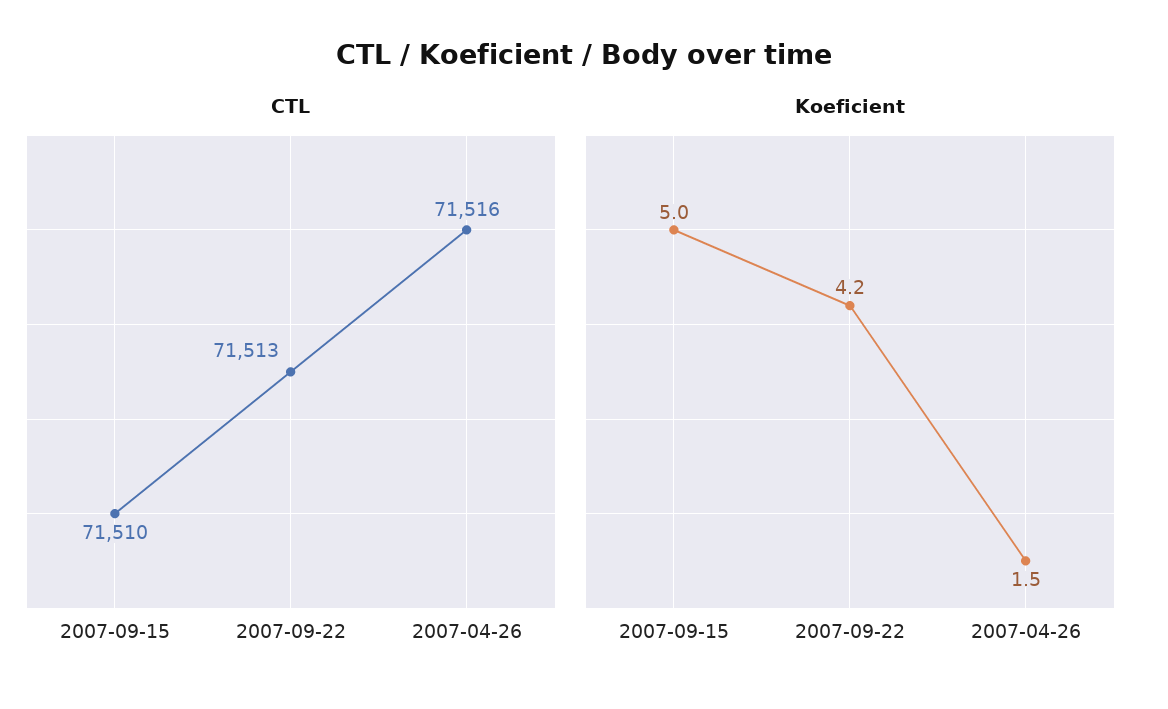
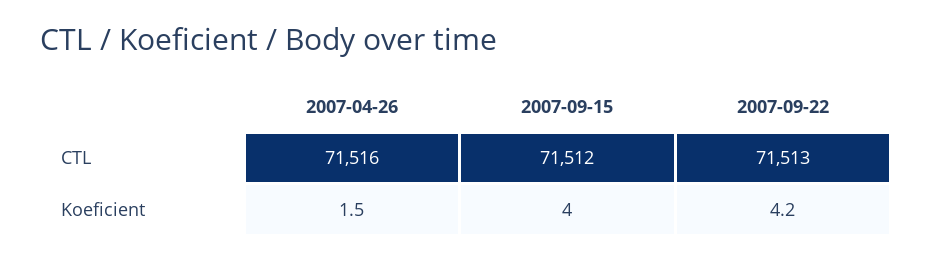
  {
    "CTL": {
-     "2007-09-15": 71510,
+     "2007-09-15": 71512,
      "2007-09-22": 71513,
      "2007-04-26": 71516
    },
    "Koeficient": {
-     "2007-09-15": 5,
+     "2007-09-15": 4,
      "2007-09-22": 4.2,
      "2007-04-26": 1.5
    }
  }

